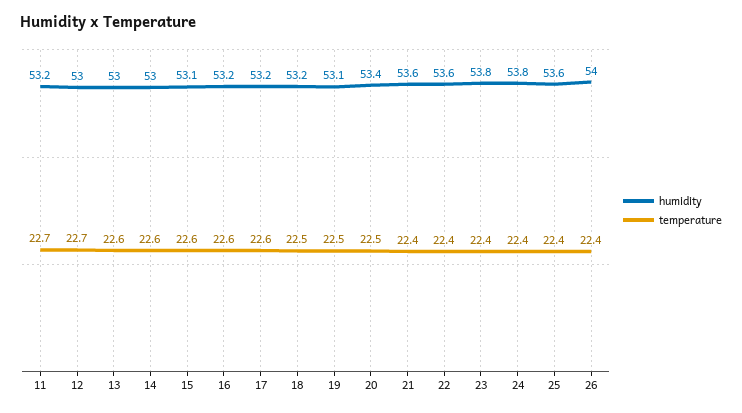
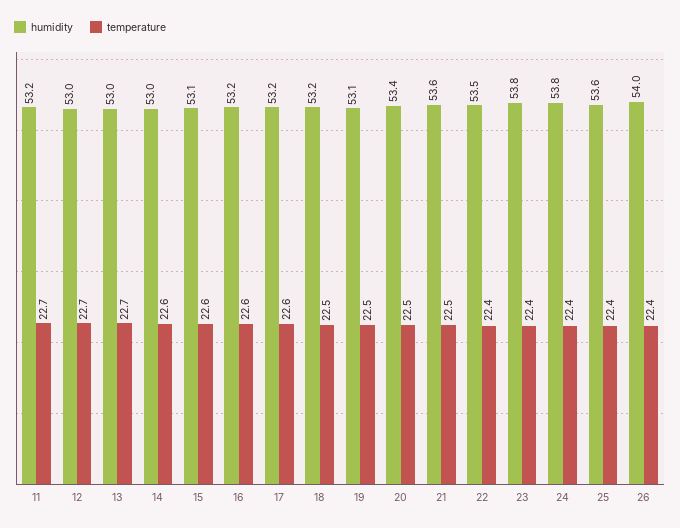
  {
    "humidity": {
      "11": 53.2,
      "12": 53,
      "13": 53,
      "14": 53,
      "15": 53.1,
      "16": 53.2,
      "17": 53.2,
      "18": 53.2,
      "19": 53.1,
      "20": 53.4,
      "21": 53.6,
-     "22": 53.6,
+     "22": 53.5,
      "23": 53.8,
      "24": 53.8,
      "25": 53.6,
      "26": 54
    },
    "temperature": {
      "11": 22.7,
      "12": 22.7,
-     "13": 22.6,
+     "13": 22.7,
      "14": 22.6,
      "15": 22.6,
      "16": 22.6,
      "17": 22.6,
      "18": 22.5,
      "19": 22.5,
      "20": 22.5,
-     "21": 22.4,
+     "21": 22.5,
      "22": 22.4,
      "23": 22.4,
      "24": 22.4,
      "25": 22.4,
      "26": 22.4
    }
  }

